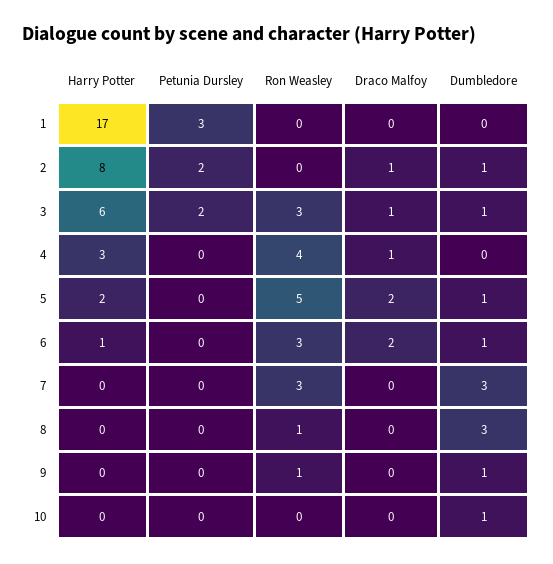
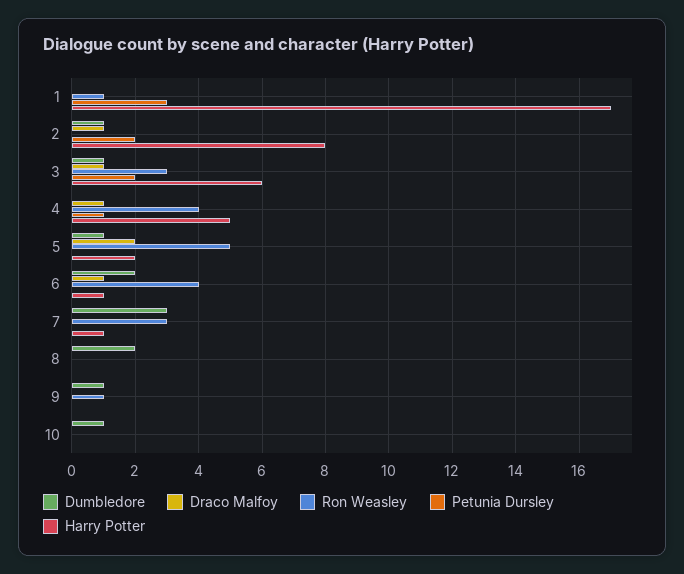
  {
    "Harry Potter": {
      "1": 17,
      "2": 8,
      "3": 6,
-     "4": 3,
+     "4": 5,
      "5": 2,
      "6": 1,
-     "7": 0,
+     "7": 1,
      "8": 0,
      "9": 0,
      "10": 0
    },
    "Petunia Dursley": {
      "1": 3,
      "2": 2,
      "3": 2,
-     "4": 0,
+     "4": 1,
      "5": 0,
      "6": 0,
      "7": 0,
      "8": 0,
      "9": 0,
      "10": 0
    },
    "Ron Weasley": {
-     "1": 0,
+     "1": 1,
      "2": 0,
      "3": 3,
      "4": 4,
      "5": 5,
-     "6": 3,
+     "6": 4,
      "7": 3,
-     "8": 1,
+     "8": 0,
      "9": 1,
      "10": 0
    },
    "Draco Malfoy": {
      "1": 0,
      "2": 1,
      "3": 1,
      "4": 1,
      "5": 2,
-     "6": 2,
+     "6": 1,
      "7": 0,
      "8": 0,
      "9": 0,
      "10": 0
    },
    "Dumbledore": {
      "1": 0,
      "2": 1,
      "3": 1,
      "4": 0,
      "5": 1,
-     "6": 1,
+     "6": 2,
      "7": 3,
-     "8": 3,
+     "8": 2,
      "9": 1,
      "10": 1
    }
  }

